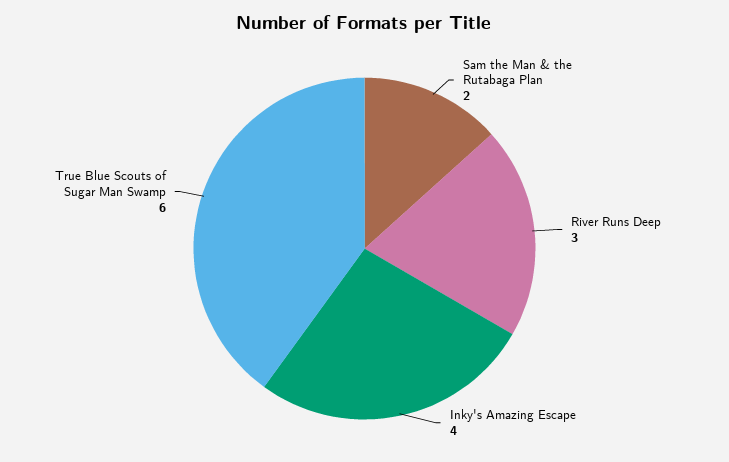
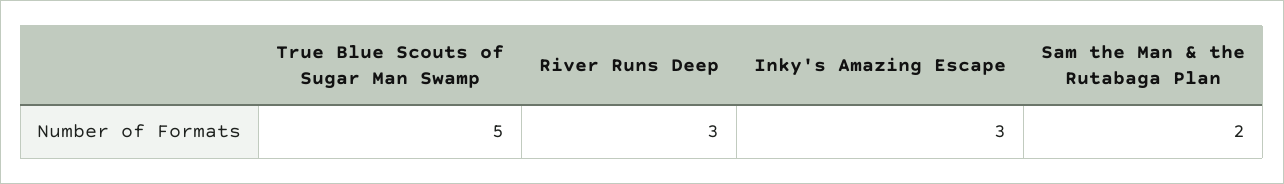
  {
    "Sam the Man & the Rutabaga Plan": 2,
    "River Runs Deep": 3,
-   "Inky's Amazing Escape": 4,
+   "Inky's Amazing Escape": 3,
-   "True Blue Scouts of Sugar Man Swamp": 6
+   "True Blue Scouts of Sugar Man Swamp": 5
  }

